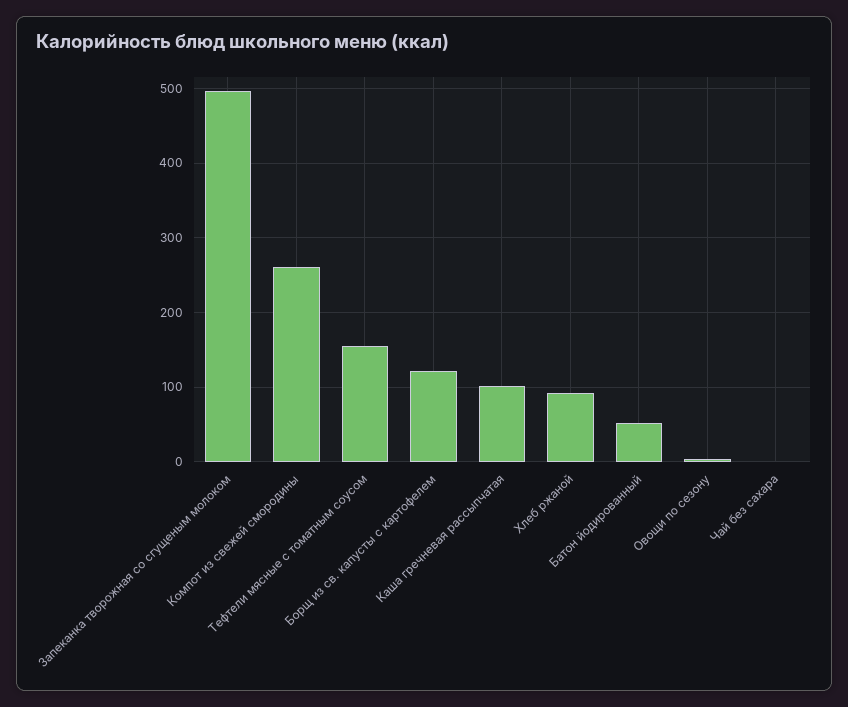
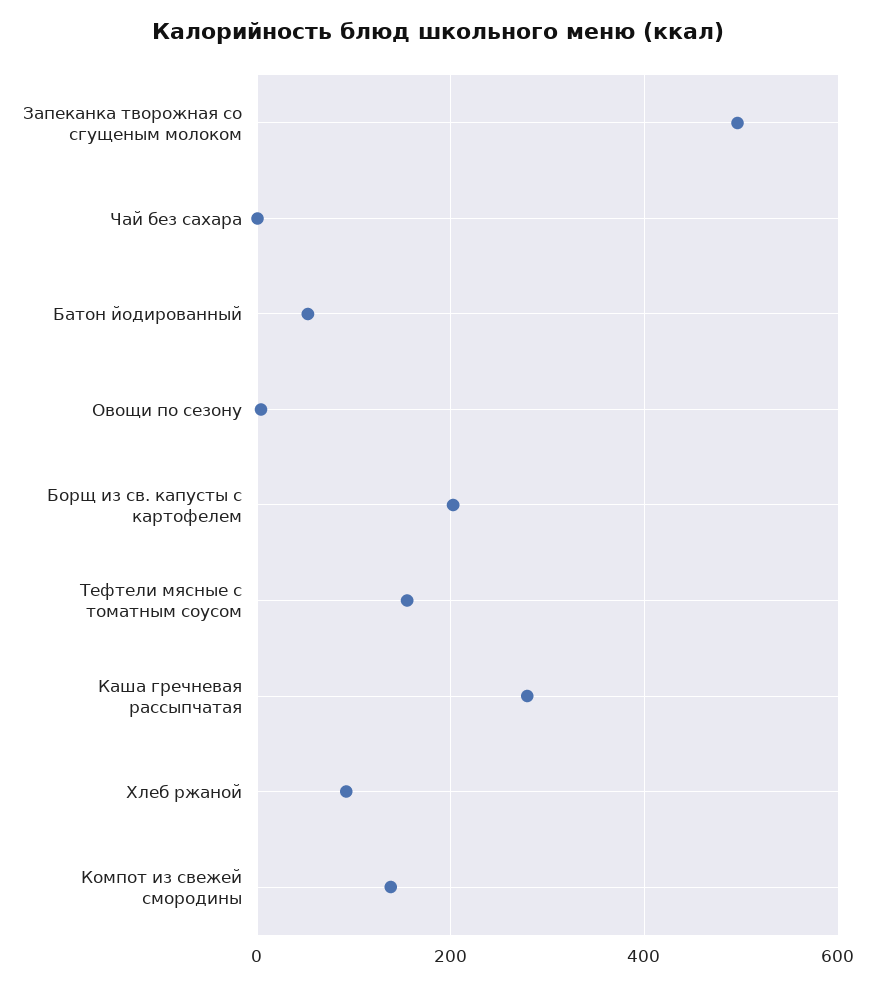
  {
    "Запеканка творожная со сгущеным молоком": 500,
-   "Компот из свежей смородины": 260,
+   "Компот из свежей смородины": 140,
    "Тефтели мясные с томатным соусом": 150,
-   "Борщ из св. капусты с картофелем": 120,
+   "Борщ из св. капусты с картофелем": 200,
-   "Каша гречневая рассыпчатая": 100,
+   "Каша гречневая рассыпчатая": 280,
    "Хлеб ржаной": 90,
    "Батон йодированный": 50,
    "Овощи по сезону": 0,
    "Чай без сахара": 0
  }

